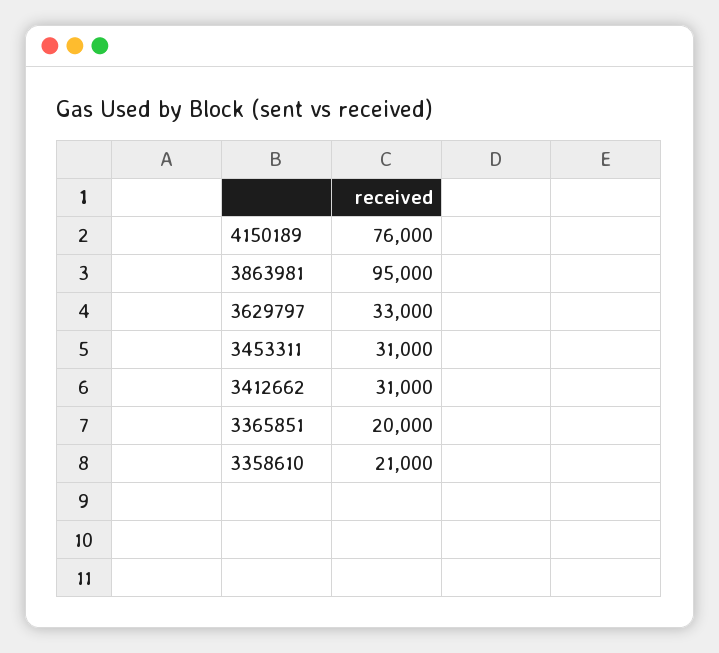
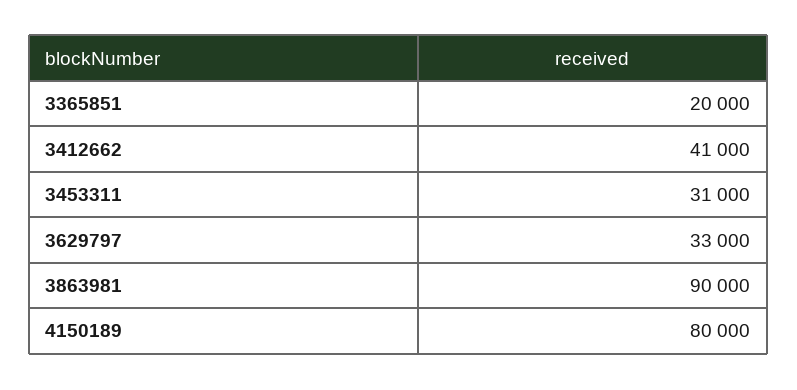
  {
-   "4150189": 76000,
+   "4150189": 80000,
-   "3863981": 95000,
+   "3863981": 90000,
    "3629797": 33000,
    "3453311": 31000,
-   "3412662": 31000,
+   "3412662": 41000,
-   "3365851": 20000,
+   "3365851": 20000
-   "3358610": 21000
  }

